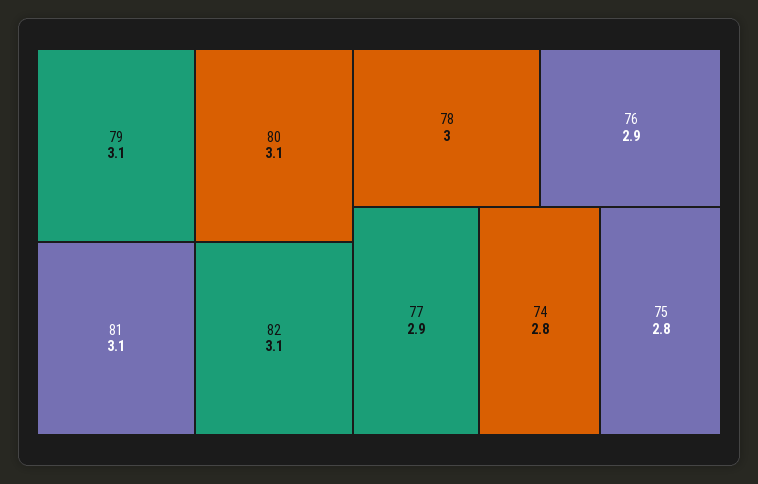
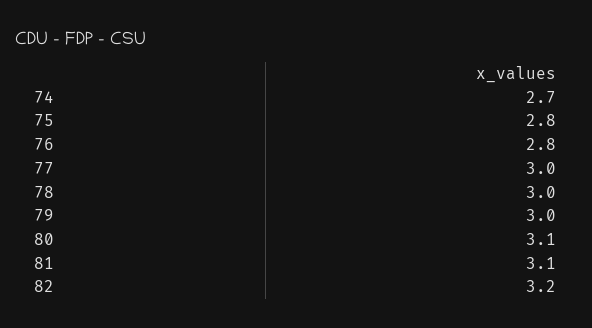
  {
-   "79": 3.1,
+   "79": 3,
    "80": 3.1,
    "81": 3.1,
-   "82": 3.1,
+   "82": 3.2,
    "78": 3,
-   "76": 2.9,
+   "76": 2.8,
-   "77": 2.9,
+   "77": 3,
-   "74": 2.8,
+   "74": 2.7,
    "75": 2.8
  }

